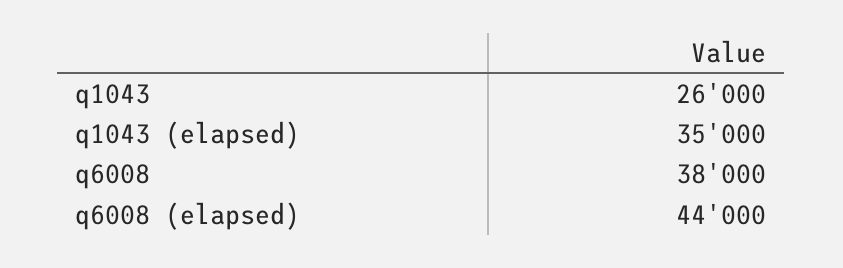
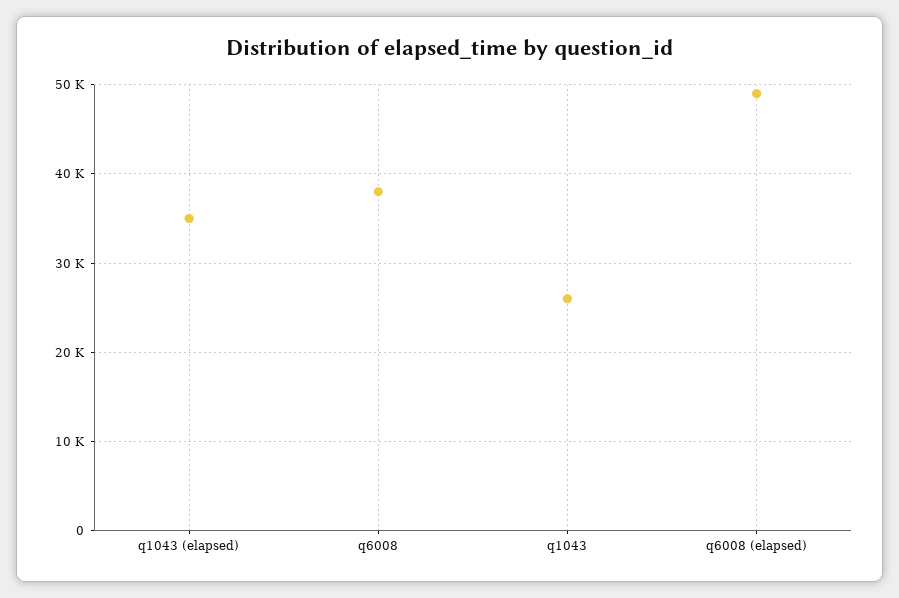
  {
    "q1043": 26000,
    "q1043 (elapsed)": 35000,
    "q6008": 38000,
-   "q6008 (elapsed)": 44000
+   "q6008 (elapsed)": 49000
  }

